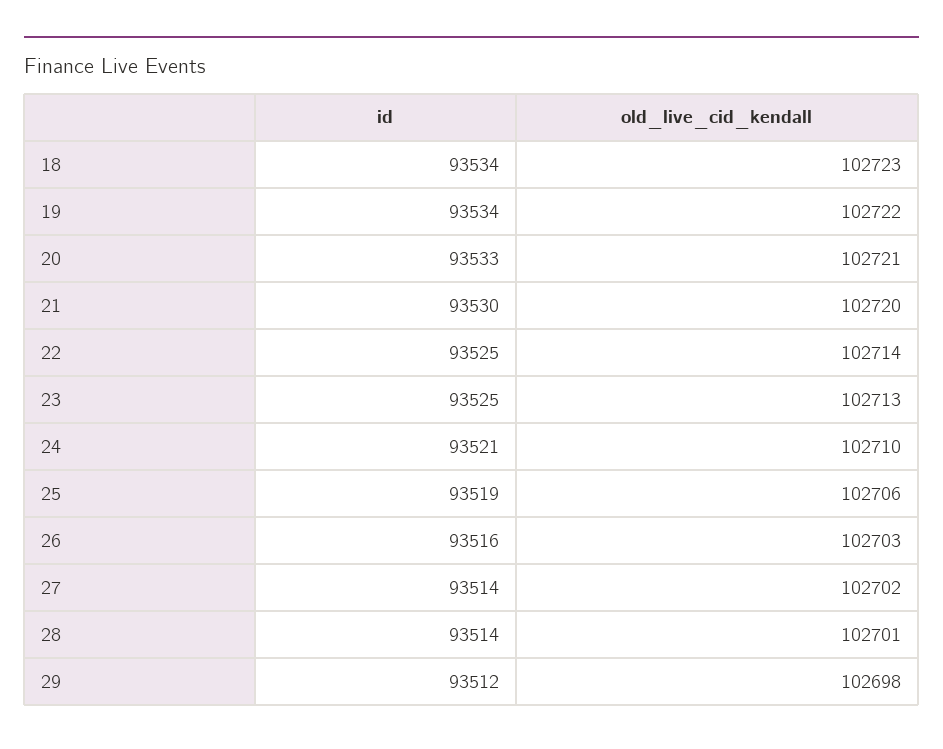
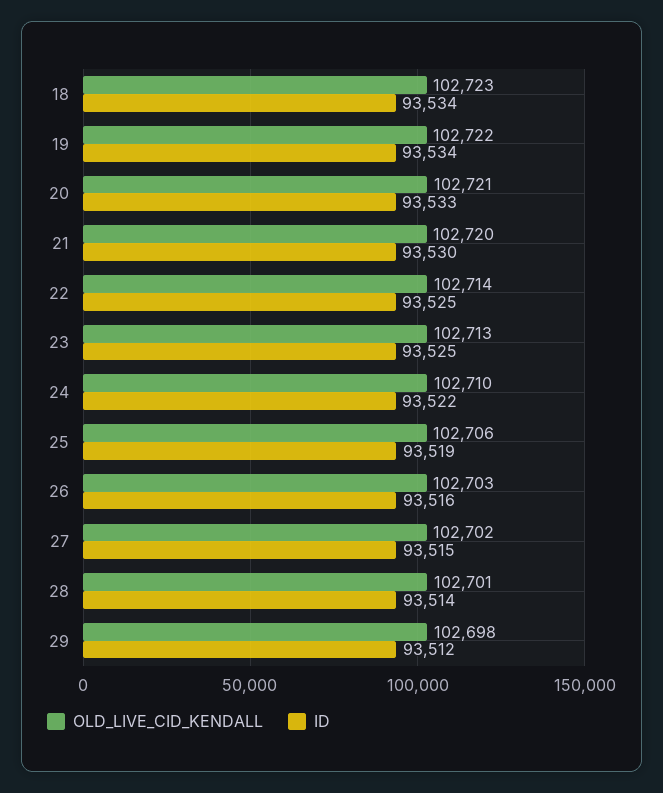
  {
    "id": {
      "18": 93534,
      "19": 93534,
      "20": 93533,
      "21": 93530,
      "22": 93525,
      "23": 93525,
-     "24": 93521,
+     "24": 93522,
      "25": 93519,
      "26": 93516,
-     "27": 93514,
+     "27": 93515,
      "28": 93514,
      "29": 93512
    },
    "old_live_cid_kendall": {
      "18": 102723,
      "19": 102722,
      "20": 102721,
      "21": 102720,
      "22": 102714,
      "23": 102713,
      "24": 102710,
      "25": 102706,
      "26": 102703,
      "27": 102702,
      "28": 102701,
      "29": 102698
    }
  }

